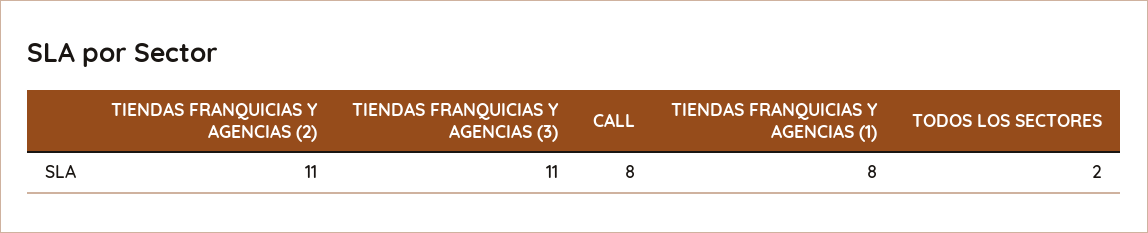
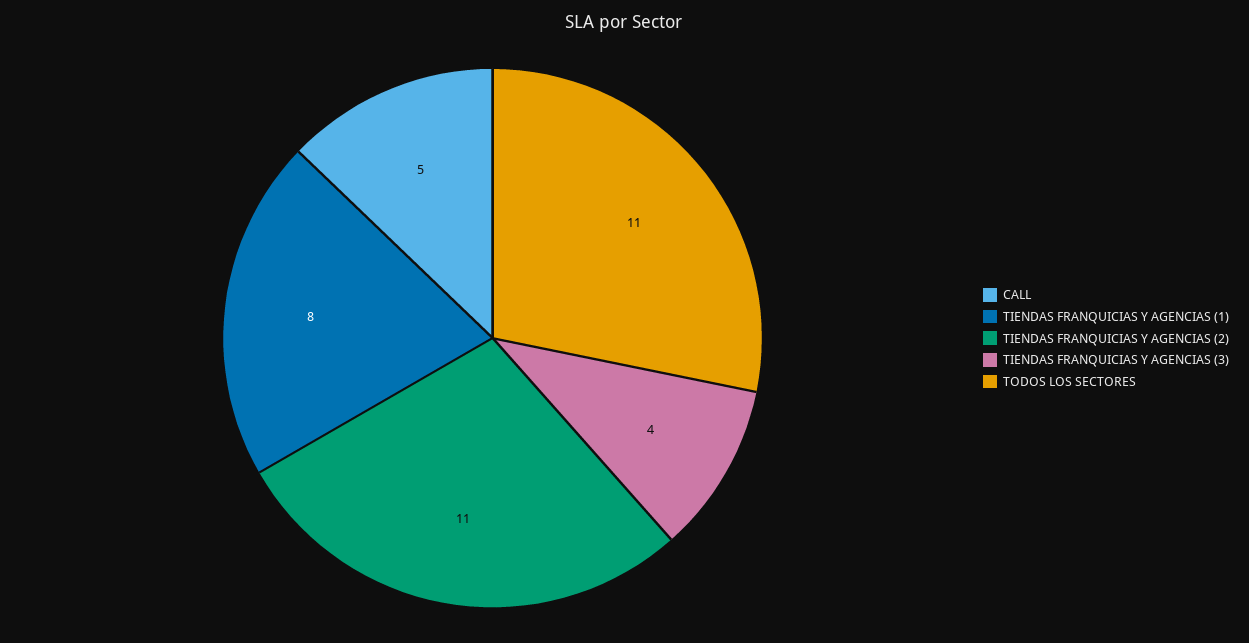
  {
    "TIENDAS FRANQUICIAS Y AGENCIAS (2)": 11,
-   "TIENDAS FRANQUICIAS Y AGENCIAS (3)": 11,
+   "TIENDAS FRANQUICIAS Y AGENCIAS (3)": 4,
-   "CALL": 8,
+   "CALL": 5,
    "TIENDAS FRANQUICIAS Y AGENCIAS (1)": 8,
-   "TODOS LOS SECTORES": 2
+   "TODOS LOS SECTORES": 11
  }

